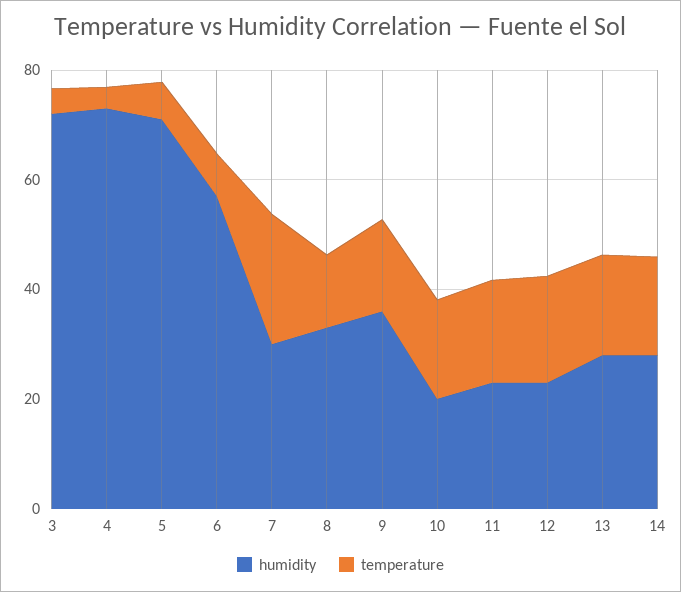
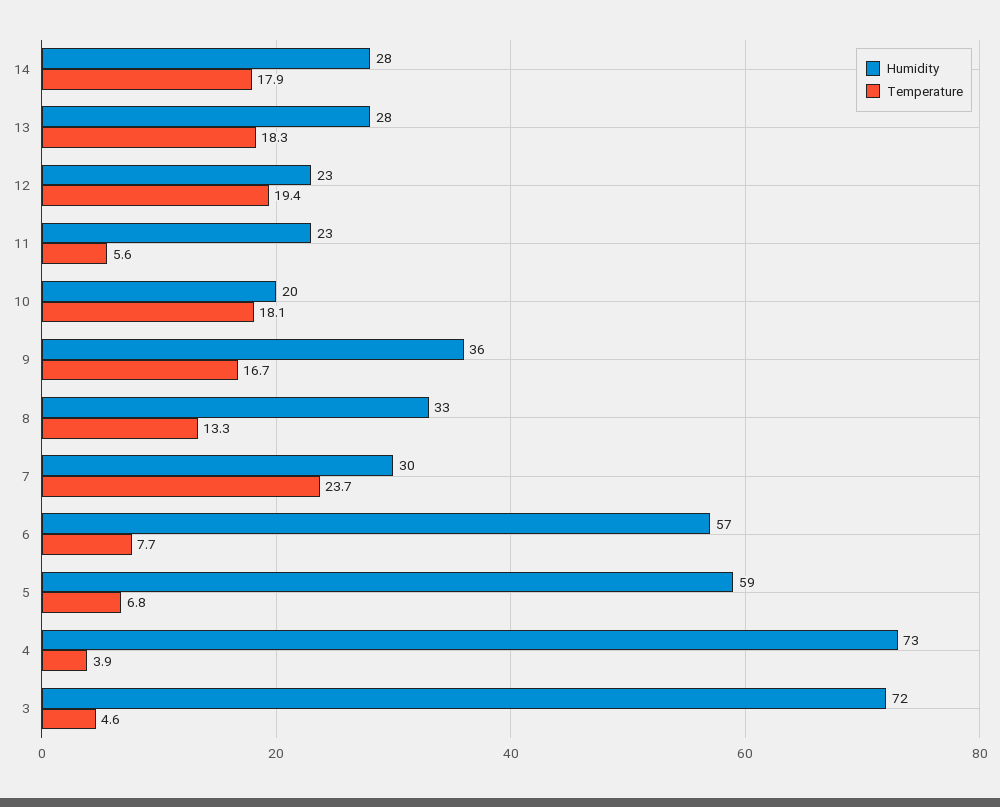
  {
    "humidity": {
      "3": 72,
      "4": 73,
-     "5": 70,
+     "5": 59,
      "6": 57,
      "7": 30,
      "8": 33,
      "9": 36,
      "10": 20,
      "11": 23,
      "12": 23,
      "13": 28,
      "14": 28
    },
    "temperature": {
      "3": 4.6,
      "4": 3.9,
      "5": 6.8,
      "6": 7.7,
      "7": 23.7,
      "8": 13.3,
      "9": 16.7,
      "10": 18.1,
-     "11": 20,
+     "11": 5.6,
      "12": 19.4,
      "13": 18.3,
      "14": 17.9
    }
  }

